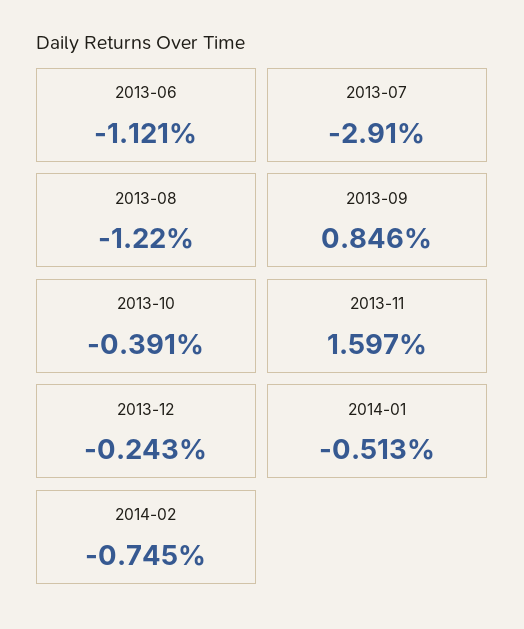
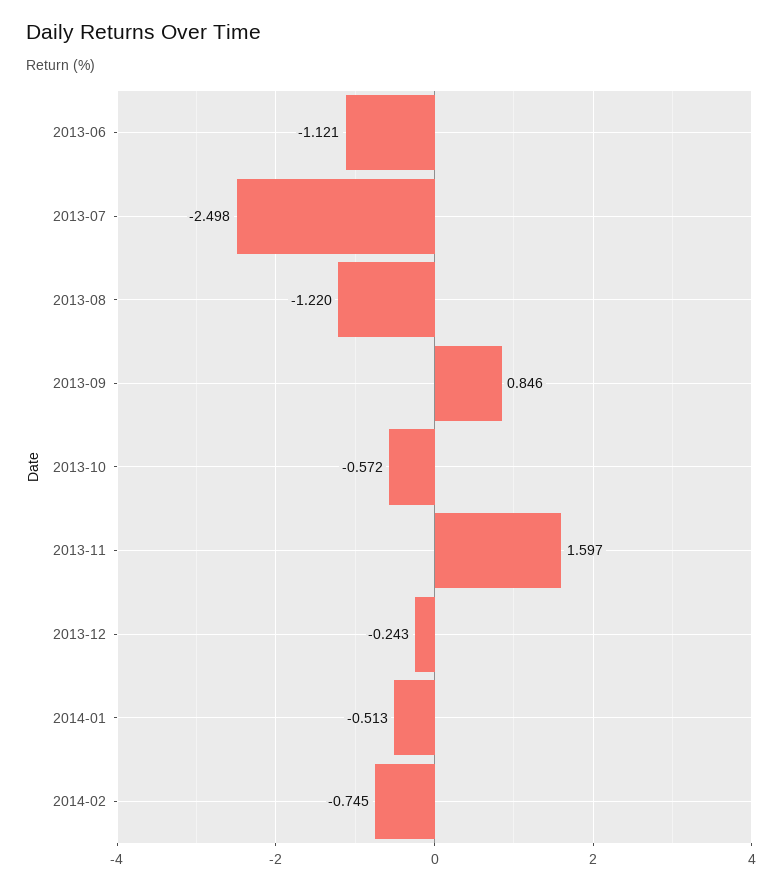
  {
    "2013-06": -1.121,
-   "2013-07": -2.91,
+   "2013-07": -2.498,
    "2013-08": -1.22,
    "2013-09": 0.846,
-   "2013-10": -0.391,
+   "2013-10": -0.572,
    "2013-11": 1.597,
    "2013-12": -0.243,
    "2014-01": -0.513,
    "2014-02": -0.745
  }

